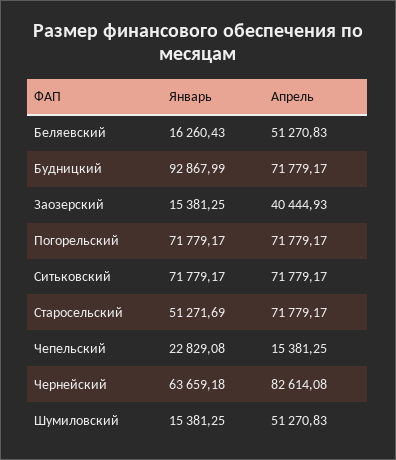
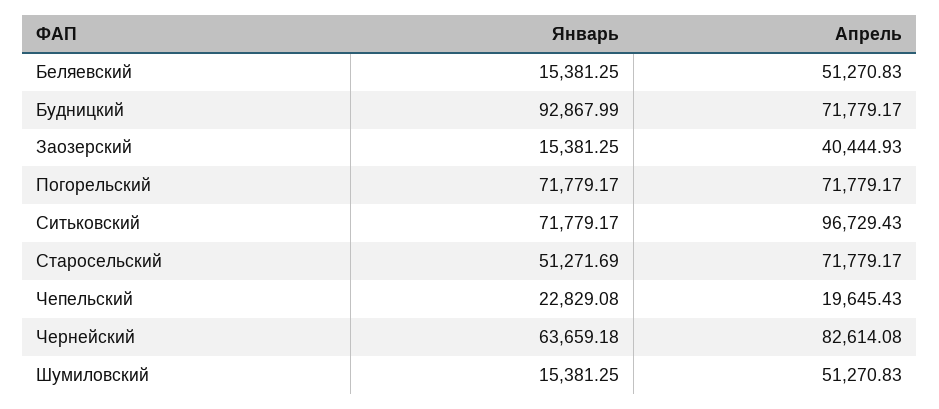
  {
    "Январь": {
-     "Беляевский": 16260.43,
+     "Беляевский": 15381.25,
      "Будницкий": 92867.99,
      "Заозерский": 15381.25,
      "Погорельский": 71779.17,
      "Ситьковский": 71779.17,
      "Старосельский": 51271.69,
      "Чепельский": 22829.08,
      "Чернейский": 63659.18,
      "Шумиловский": 15381.25
    },
    "Апрель": {
      "Беляевский": 51270.83,
      "Будницкий": 71779.17,
      "Заозерский": 40444.93,
      "Погорельский": 71779.17,
-     "Ситьковский": 71779.17,
+     "Ситьковский": 96729.43,
      "Старосельский": 71779.17,
-     "Чепельский": 15381.25,
+     "Чепельский": 19645.43,
      "Чернейский": 82614.08,
      "Шумиловский": 51270.83
    }
  }

